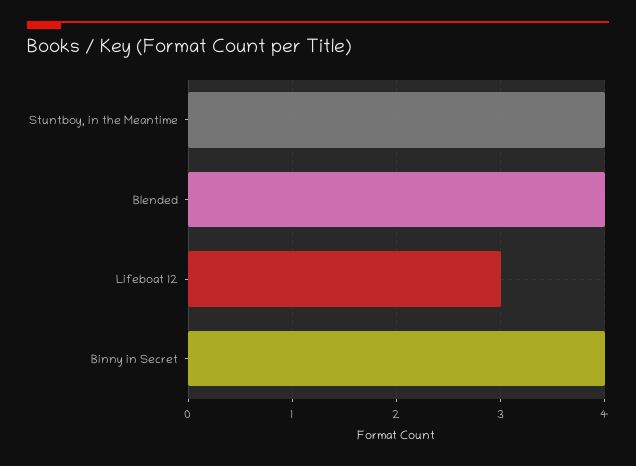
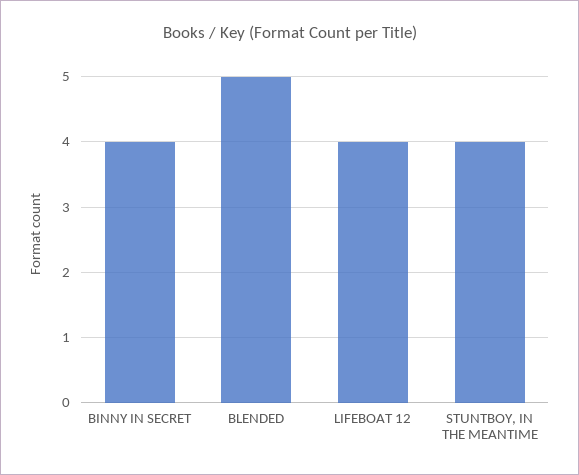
  {
    "Stuntboy, in the Meantime": 4,
-   "Blended": 4,
+   "Blended": 5,
-   "Lifeboat 12": 3,
+   "Lifeboat 12": 4,
    "Binny in Secret": 4
  }

